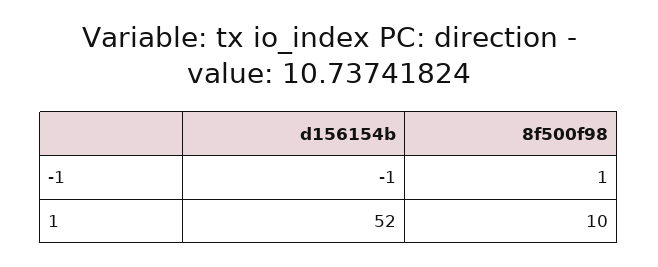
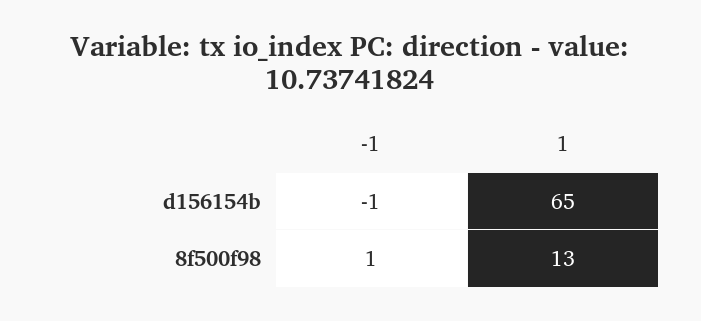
  {
    "d156154b": {
      "-1": -1,
-     "1": 52
+     "1": 65
    },
    "8f500f98": {
      "-1": 1,
-     "1": 10
+     "1": 13
    }
  }

